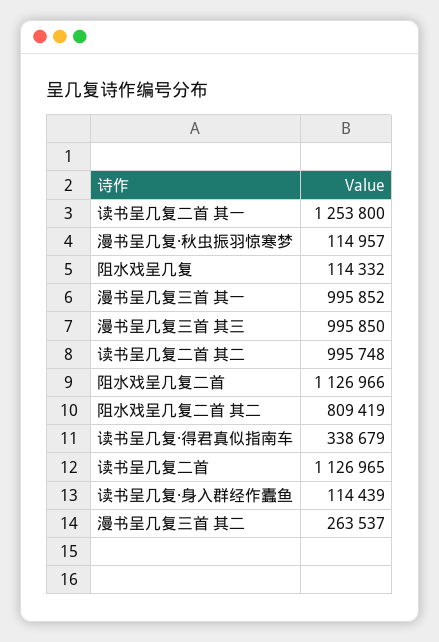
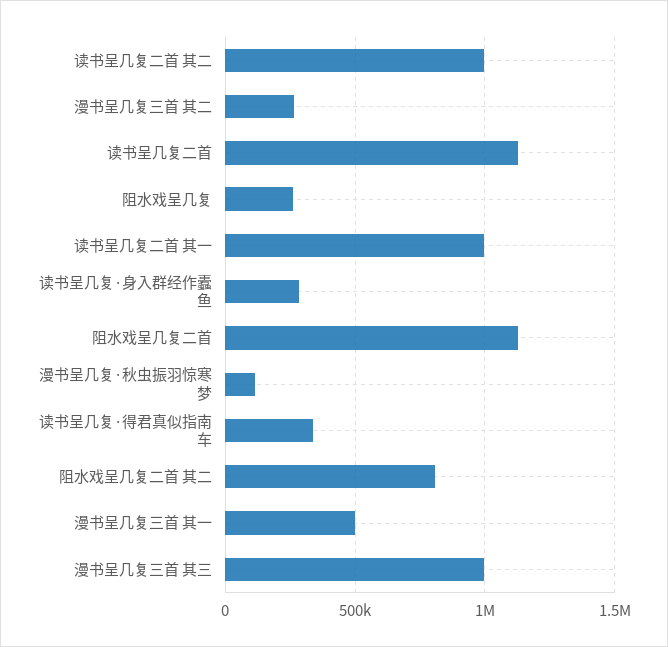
  {
-   "读书呈几复二首 其一": 1253800,
+   "读书呈几复二首 其一": 1000000,
    "漫书呈几复·秋虫振羽惊寒梦": 114957,
-   "阻水戏呈几复": 114332,
+   "阻水戏呈几复": 250000,
-   "漫书呈几复三首 其一": 995852,
+   "漫书呈几复三首 其一": 500000,
    "漫书呈几复三首 其三": 995850,
    "读书呈几复二首 其二": 995748,
    "阻水戏呈几复二首": 1126966,
    "阻水戏呈几复二首 其二": 809419,
    "读书呈几复·得君真似指南车": 338679,
    "读书呈几复二首": 1126965,
-   "读书呈几复·身入群经作蠹鱼": 114439,
+   "读书呈几复·身入群经作蠹鱼": 300000,
    "漫书呈几复三首 其二": 263537
  }

